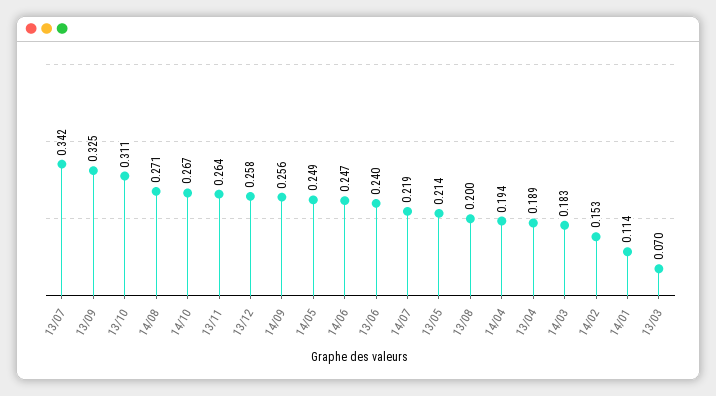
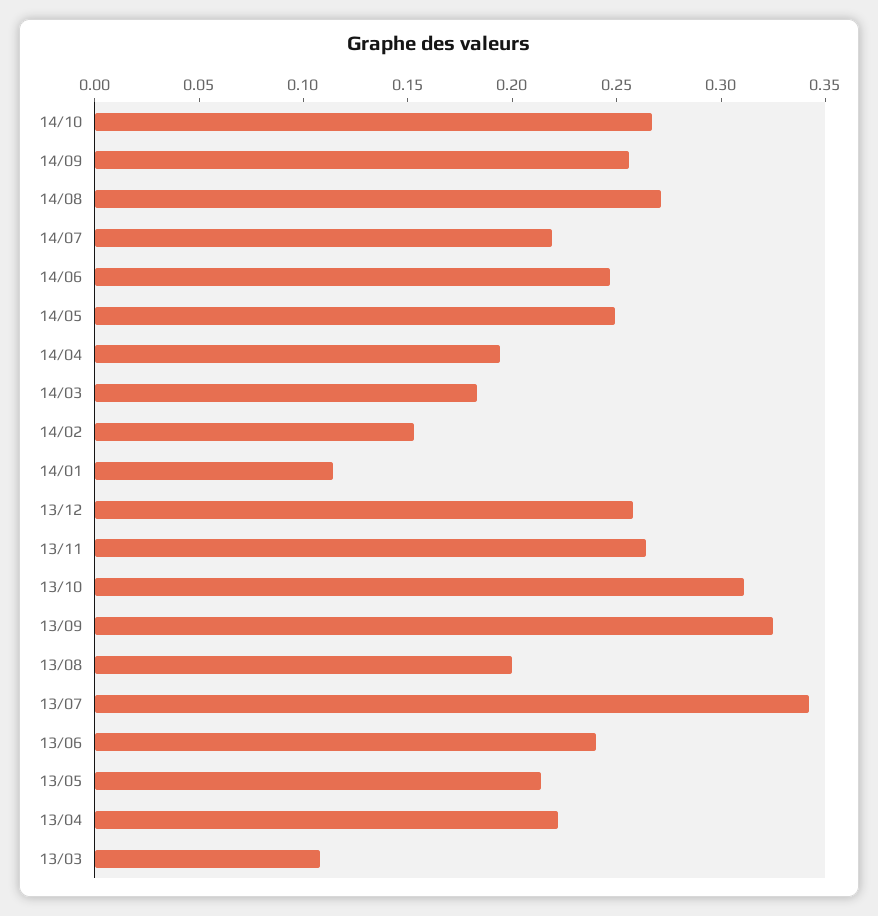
  {
    "13/07": 0.342,
    "13/09": 0.325,
    "13/10": 0.311,
    "14/08": 0.271,
    "14/10": 0.267,
    "13/11": 0.264,
    "13/12": 0.258,
    "14/09": 0.256,
    "14/05": 0.249,
    "14/06": 0.247,
    "13/06": 0.24,
    "14/07": 0.219,
    "13/05": 0.214,
    "13/08": 0.2,
    "14/04": 0.194,
-   "13/04": 0.189,
+   "13/04": 0.22,
    "14/03": 0.183,
    "14/02": 0.153,
    "14/01": 0.114,
-   "13/03": 0.07
+   "13/03": 0.11
  }

